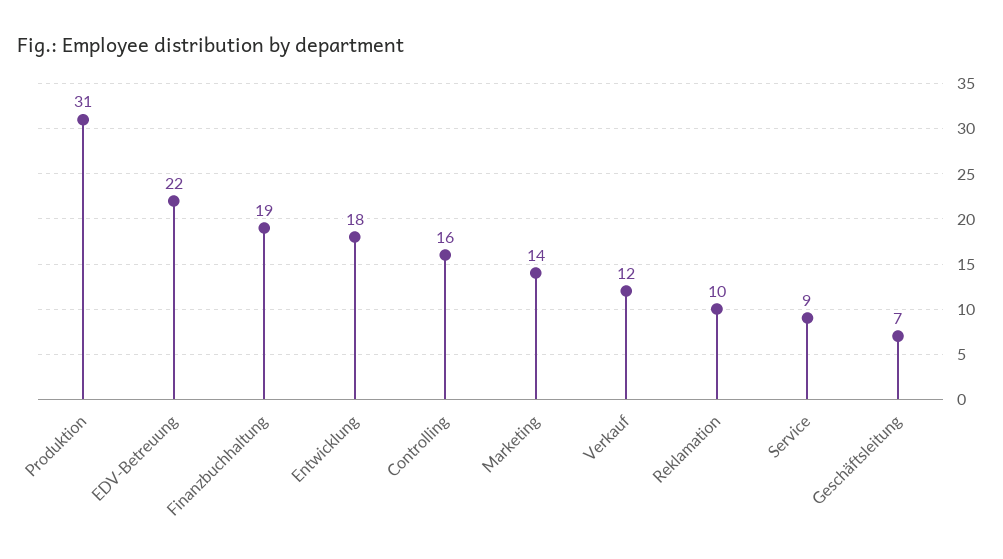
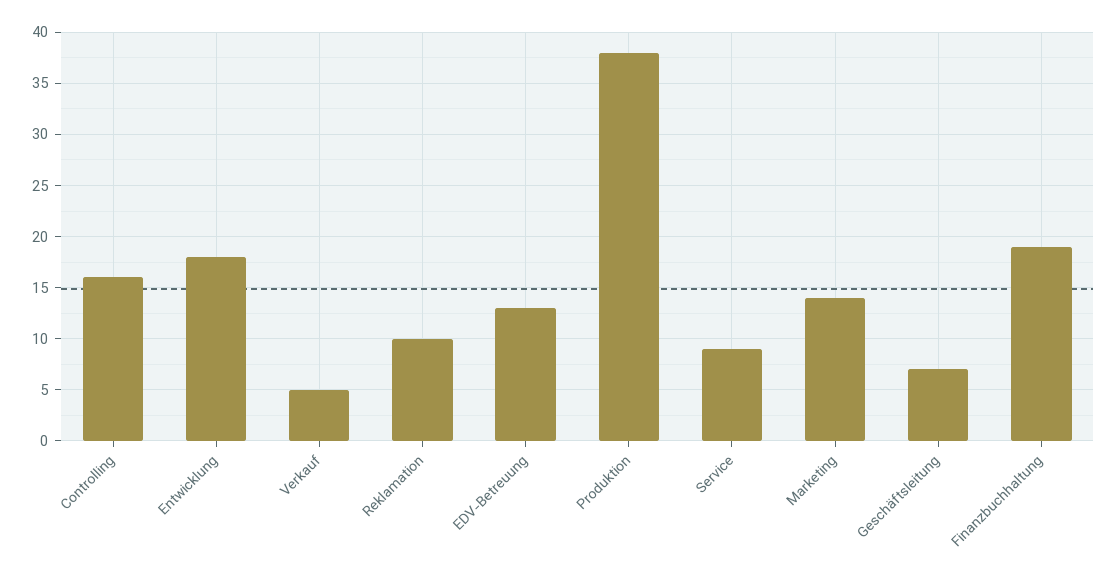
  {
-   "Produktion": 31,
+   "Produktion": 38,
-   "EDV-Betreuung": 22,
+   "EDV-Betreuung": 13,
    "Finanzbuchhaltung": 19,
    "Entwicklung": 18,
    "Controlling": 16,
    "Marketing": 14,
-   "Verkauf": 12,
+   "Verkauf": 5,
    "Reklamation": 10,
    "Service": 9,
    "Geschäftsleitung": 7
  }

